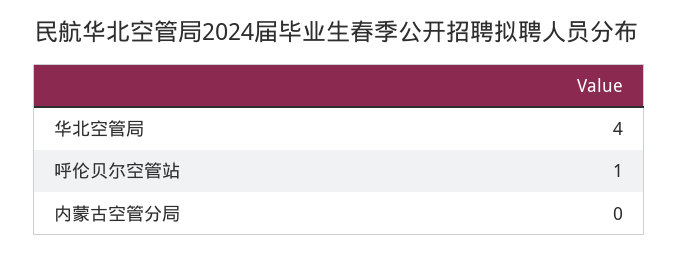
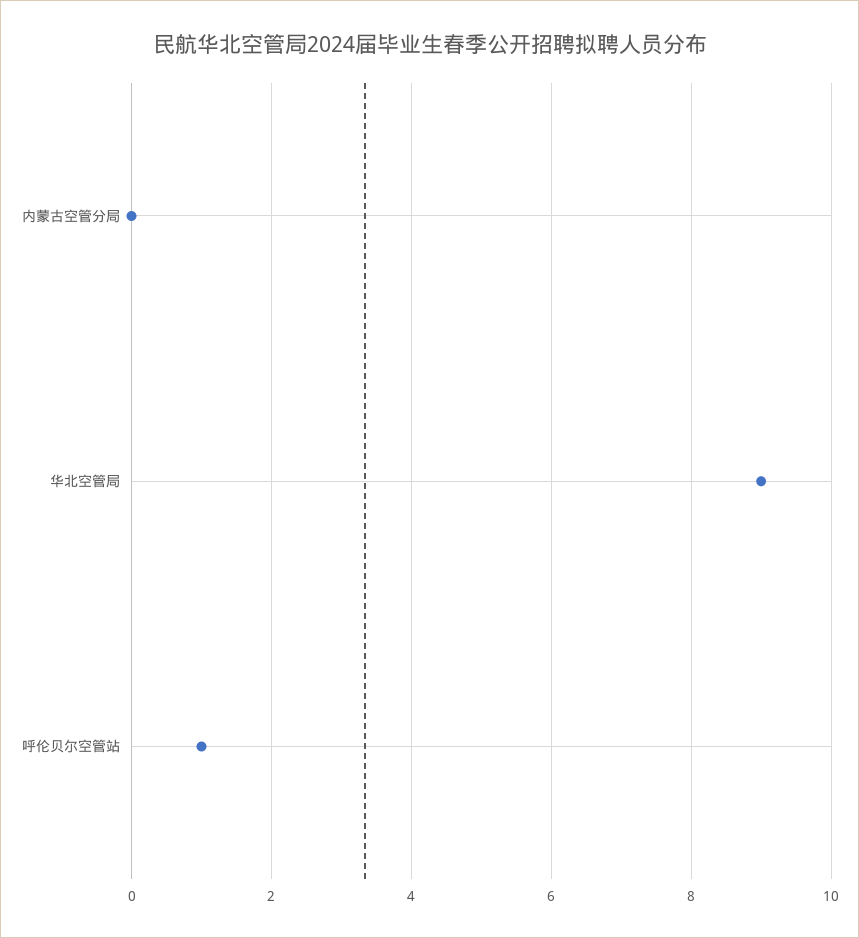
  {
-   "华北空管局": 4,
+   "华北空管局": 9,
    "呼伦贝尔空管站": 1,
    "内蒙古空管分局": 0
  }

